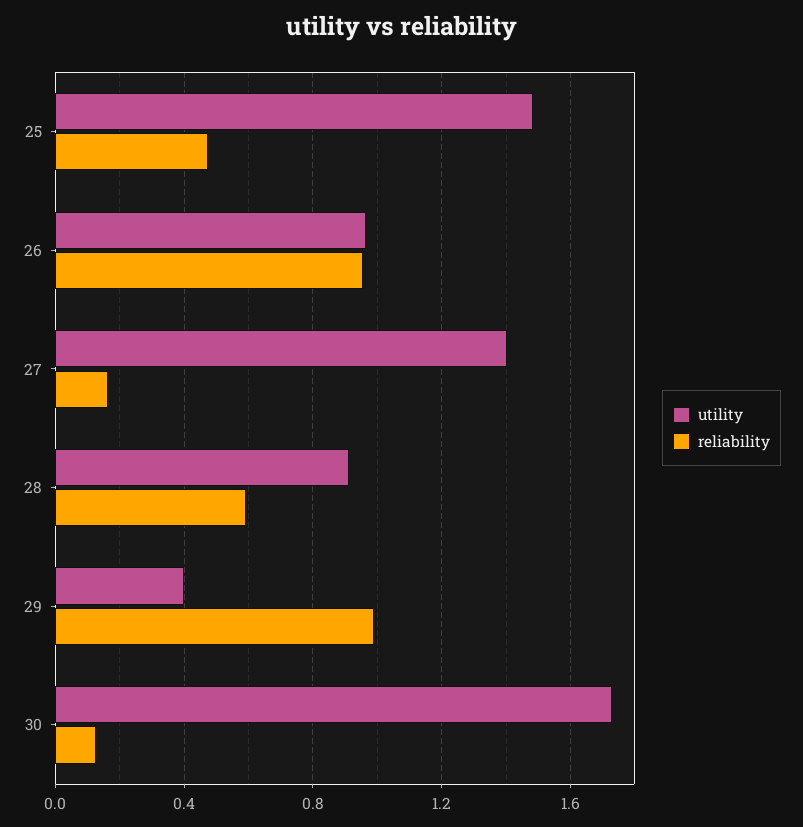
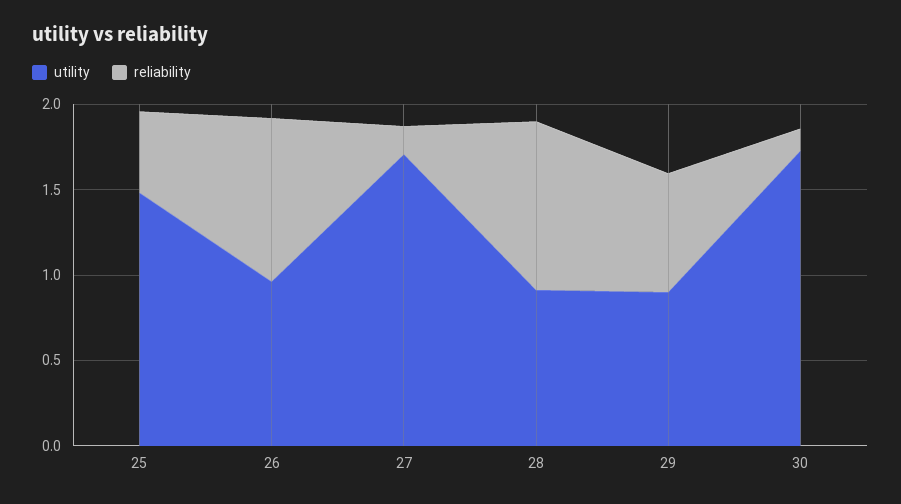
  {
    "utility": {
      "25": 1.5,
      "26": 0.95,
-     "27": 1.4,
+     "27": 1.7,
      "28": 0.9,
-     "29": 0.4,
+     "29": 0.9,
      "30": 1.75
    },
    "reliability": {
      "25": 0.45,
      "26": 0.95,
      "27": 0.15,
-     "28": 0.6,
+     "28": 1,
-     "29": 1,
+     "29": 0.7,
      "30": 0.15
    }
  }

